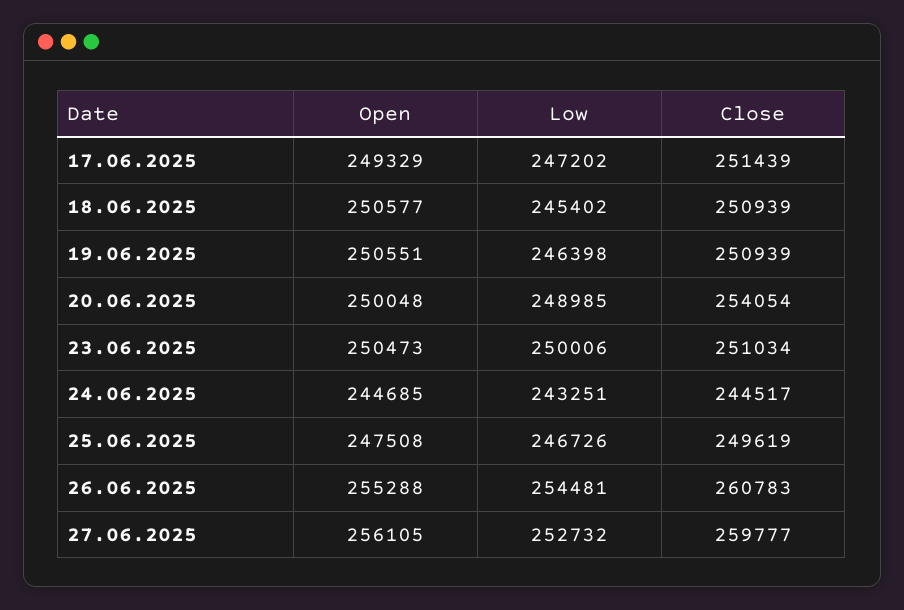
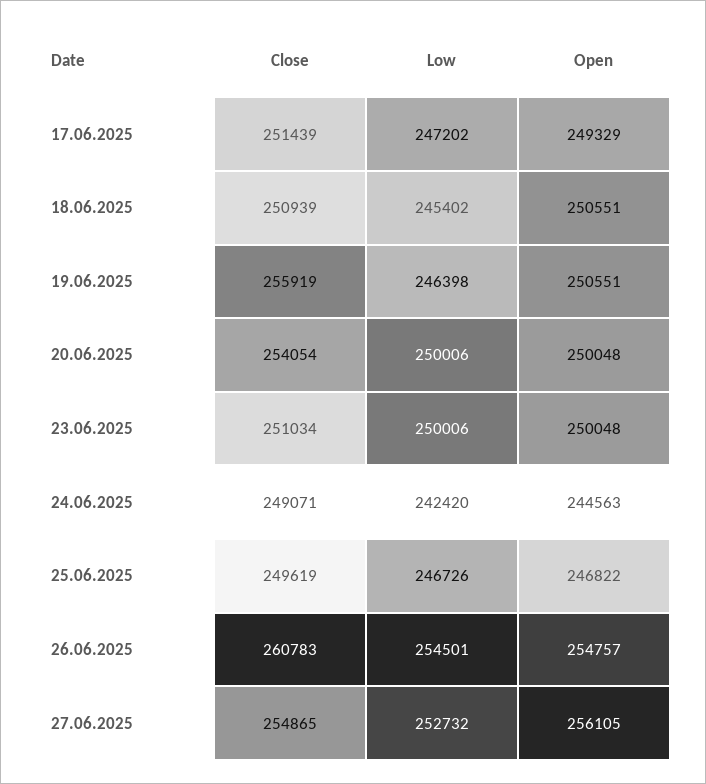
  {
    "Open": {
      "17.06.2025": 249329,
-     "18.06.2025": 250577,
+     "18.06.2025": 250551,
      "19.06.2025": 250551,
      "20.06.2025": 250048,
-     "23.06.2025": 250473,
+     "23.06.2025": 250048,
-     "24.06.2025": 244685,
+     "24.06.2025": 244563,
-     "25.06.2025": 247508,
+     "25.06.2025": 246822,
-     "26.06.2025": 255288,
+     "26.06.2025": 254757,
      "27.06.2025": 256105
    },
    "Low": {
      "17.06.2025": 247202,
      "18.06.2025": 245402,
      "19.06.2025": 246398,
-     "20.06.2025": 248985,
+     "20.06.2025": 250006,
      "23.06.2025": 250006,
-     "24.06.2025": 243251,
+     "24.06.2025": 242420,
      "25.06.2025": 246726,
-     "26.06.2025": 254481,
+     "26.06.2025": 254501,
      "27.06.2025": 252732
    },
    "Close": {
      "17.06.2025": 251439,
      "18.06.2025": 250939,
-     "19.06.2025": 250939,
+     "19.06.2025": 255919,
      "20.06.2025": 254054,
      "23.06.2025": 251034,
-     "24.06.2025": 244517,
+     "24.06.2025": 249071,
      "25.06.2025": 249619,
      "26.06.2025": 260783,
-     "27.06.2025": 259777
+     "27.06.2025": 254865
    }
  }

